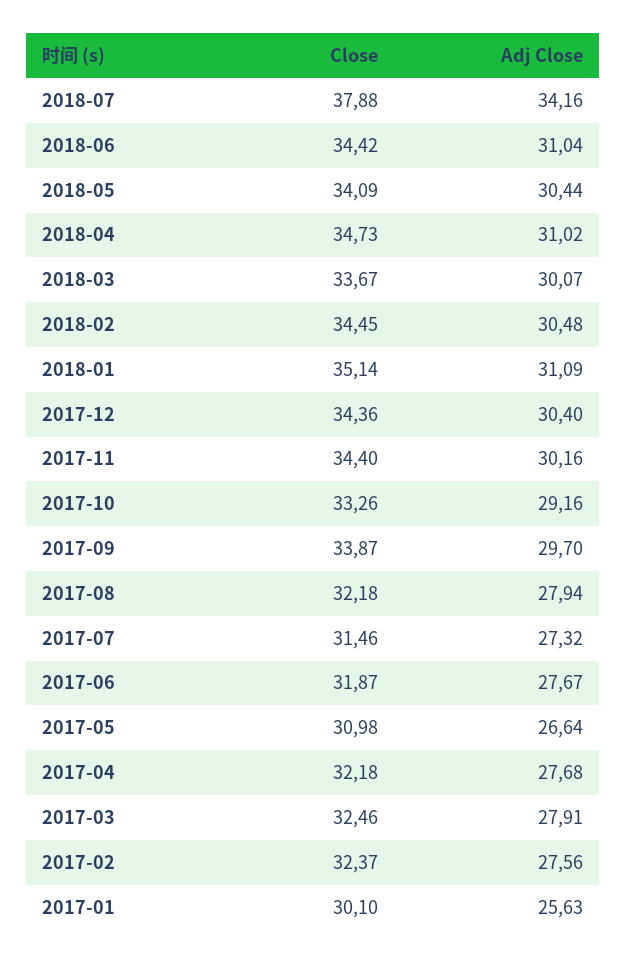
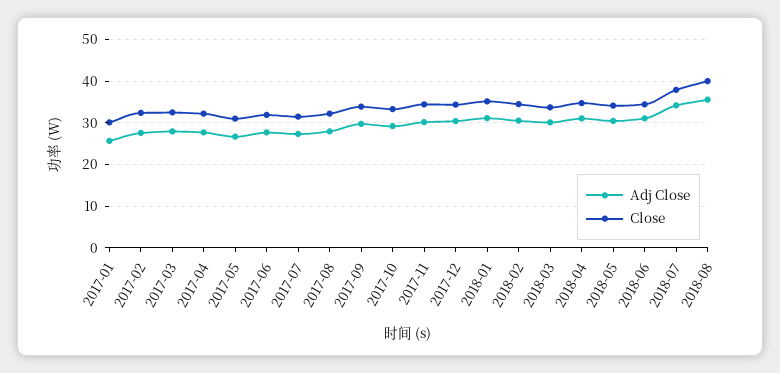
  {
    "Close": {
      "2018-07": 37.88,
      "2018-06": 34.42,
      "2018-05": 34.09,
      "2018-04": 34.73,
      "2018-03": 33.67,
      "2018-02": 34.45,
      "2018-01": 35.14,
      "2017-12": 34.36,
      "2017-11": 34.4,
      "2017-10": 33.26,
      "2017-09": 33.87,
      "2017-08": 32.18,
      "2017-07": 31.46,
      "2017-06": 31.87,
      "2017-05": 30.98,
      "2017-04": 32.18,
      "2017-03": 32.46,
      "2017-02": 32.37,
-     "2017-01": 30.1
+     "2017-01": 30.1,
+     "2018-08": 40
    },
    "Adj Close": {
      "2018-07": 34.16,
      "2018-06": 31.04,
      "2018-05": 30.44,
      "2018-04": 31.02,
      "2018-03": 30.07,
      "2018-02": 30.48,
      "2018-01": 31.09,
      "2017-12": 30.4,
      "2017-11": 30.16,
      "2017-10": 29.16,
      "2017-09": 29.7,
      "2017-08": 27.94,
      "2017-07": 27.32,
      "2017-06": 27.67,
      "2017-05": 26.64,
      "2017-04": 27.68,
      "2017-03": 27.91,
      "2017-02": 27.56,
-     "2017-01": 25.63
+     "2017-01": 25.63,
+     "2018-08": 36
    }
  }

